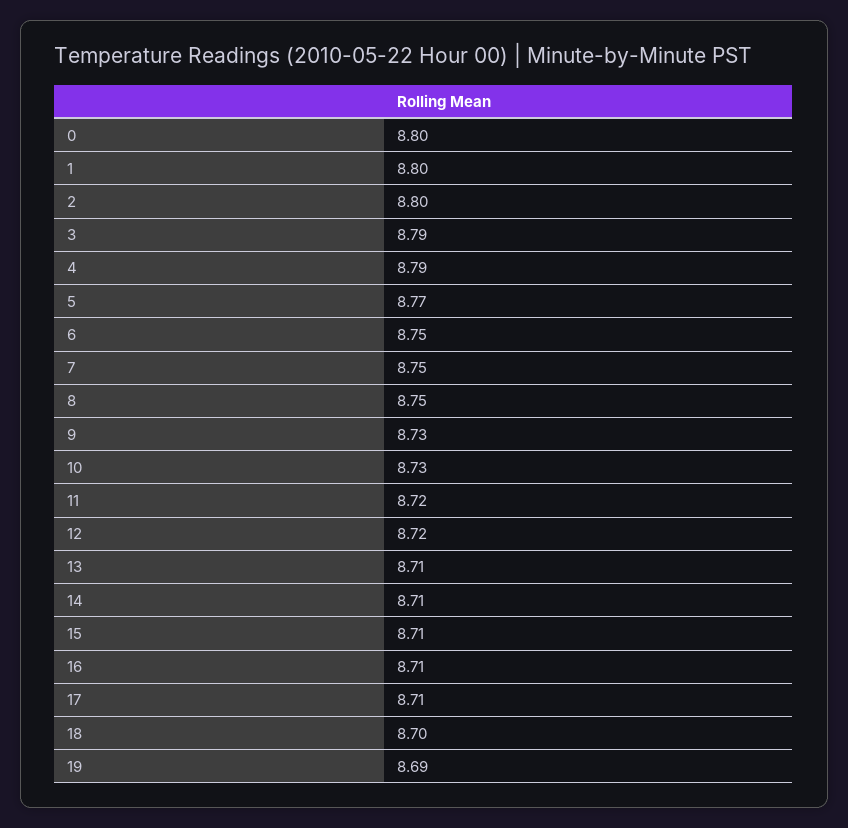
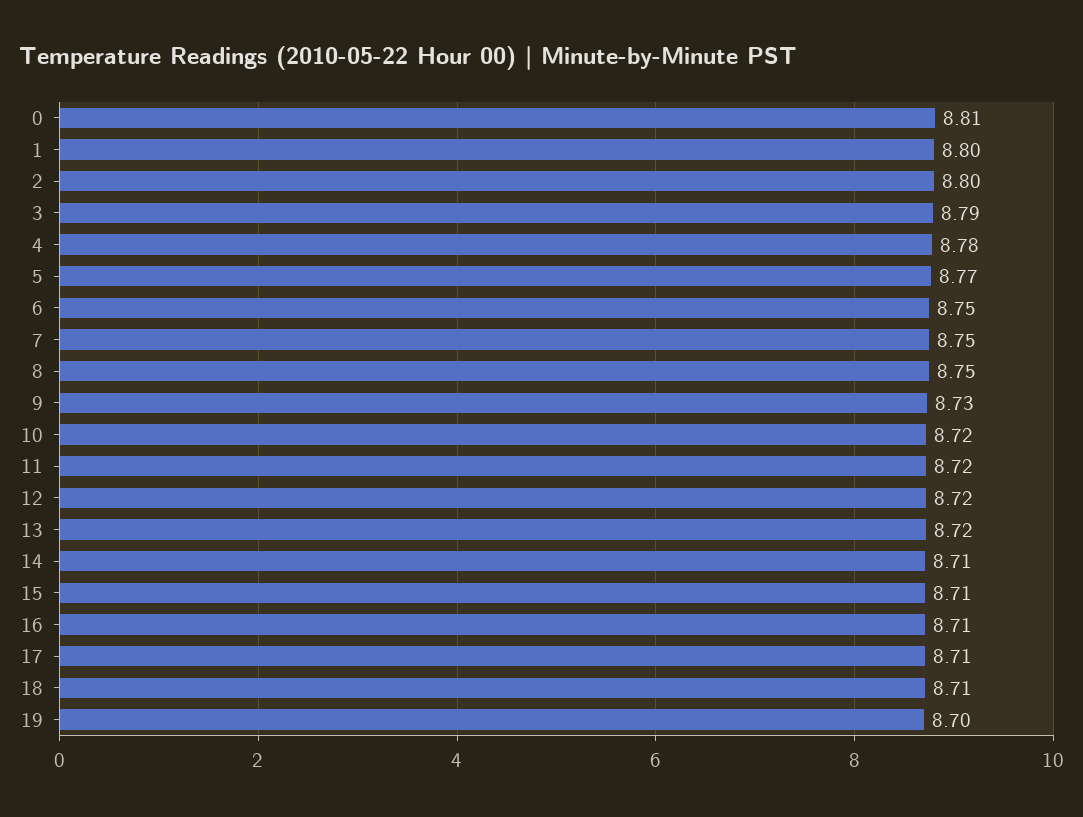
  {
-   "0": 8.8,
+   "0": 8.81,
    "1": 8.8,
    "2": 8.8,
    "3": 8.79,
-   "4": 8.79,
+   "4": 8.78,
    "5": 8.77,
    "6": 8.75,
    "7": 8.75,
    "8": 8.75,
    "9": 8.73,
-   "10": 8.73,
+   "10": 8.72,
    "11": 8.72,
    "12": 8.72,
-   "13": 8.71,
+   "13": 8.72,
    "14": 8.71,
    "15": 8.71,
    "16": 8.71,
    "17": 8.71,
-   "18": 8.7,
+   "18": 8.71,
-   "19": 8.69
+   "19": 8.7
  }

